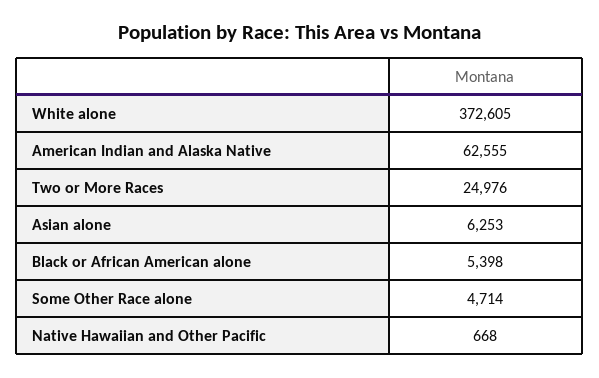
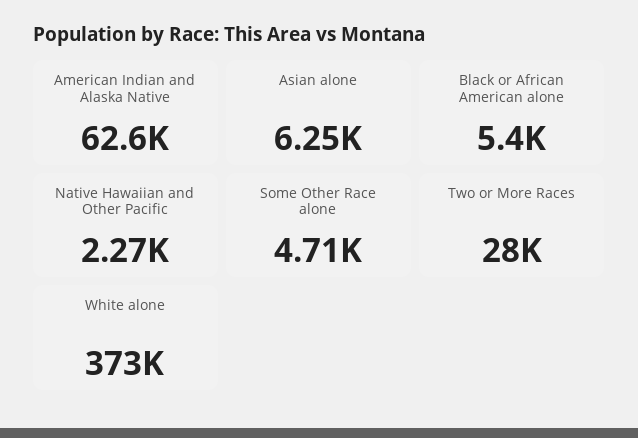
  {
    "White alone": 372605,
    "American Indian and Alaska Native": 62555,
-   "Two or More Races": 24976,
+   "Two or More Races": 28000,
    "Asian alone": 6253,
    "Black or African American alone": 5398,
    "Some Other Race alone": 4714,
-   "Native Hawaiian and Other Pacific": 668
+   "Native Hawaiian and Other Pacific": 2270
  }

